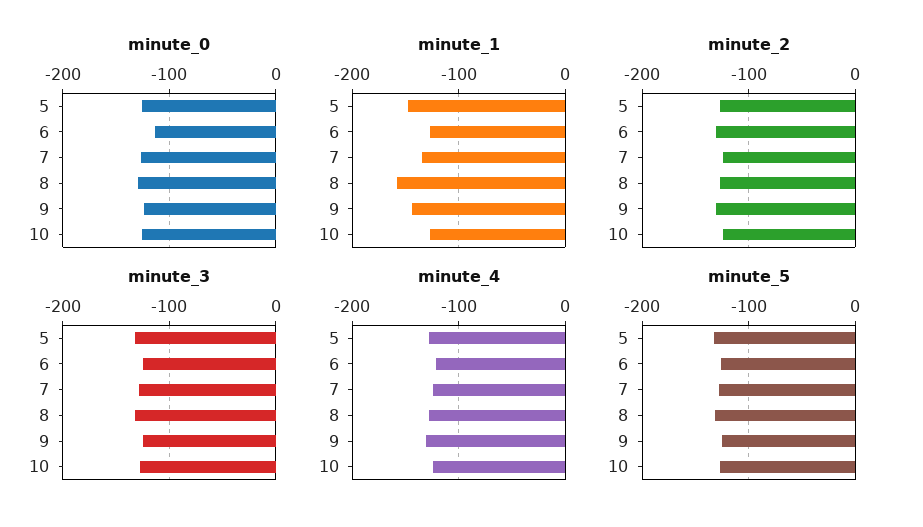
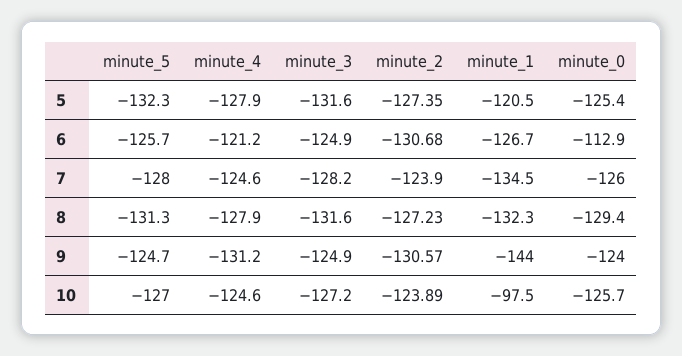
  {
    "minute_0": {
      "5": -125.4,
      "6": -112.9,
      "7": -126,
      "8": -129.4,
      "9": -124,
      "10": -125.7
    },
    "minute_1": {
-     "5": -150,
+     "5": -120.5,
      "6": -126.7,
      "7": -134.5,
-     "8": -160,
+     "8": -132.3,
      "9": -144,
-     "10": -130
+     "10": -97.5
    },
    "minute_2": {
      "5": -127.35,
      "6": -130.68,
      "7": -123.9,
      "8": -127.23,
      "9": -130.57,
      "10": -123.89
    },
    "minute_3": {
      "5": -131.6,
      "6": -124.9,
      "7": -128.2,
      "8": -131.6,
      "9": -124.9,
      "10": -127.2
    },
    "minute_4": {
      "5": -127.9,
      "6": -121.2,
      "7": -124.6,
      "8": -127.9,
      "9": -131.2,
      "10": -124.6
    },
    "minute_5": {
      "5": -132.3,
      "6": -125.7,
      "7": -128,
      "8": -131.3,
      "9": -124.7,
      "10": -127
    }
  }

